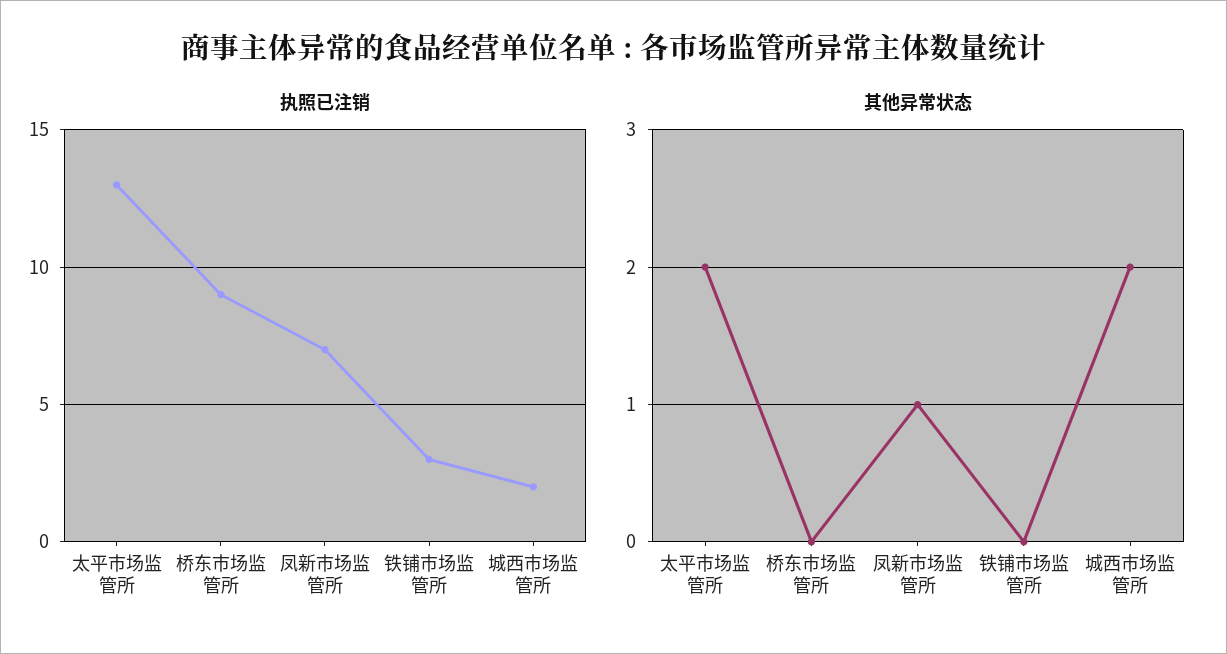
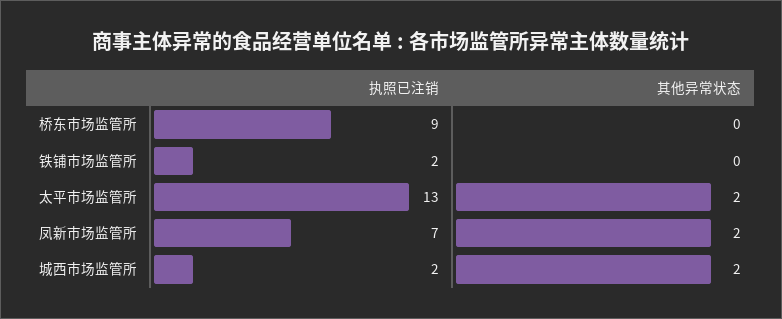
  {
    "执照已注销": {
      "太平市场监管所": 13,
      "桥东市场监管所": 9,
      "凤新市场监管所": 7,
-     "铁铺市场监管所": 3,
+     "铁铺市场监管所": 2,
      "城西市场监管所": 2
    },
    "其他异常状态": {
      "太平市场监管所": 2,
      "桥东市场监管所": 0,
-     "凤新市场监管所": 1,
+     "凤新市场监管所": 2,
      "铁铺市场监管所": 0,
      "城西市场监管所": 2
    }
  }

